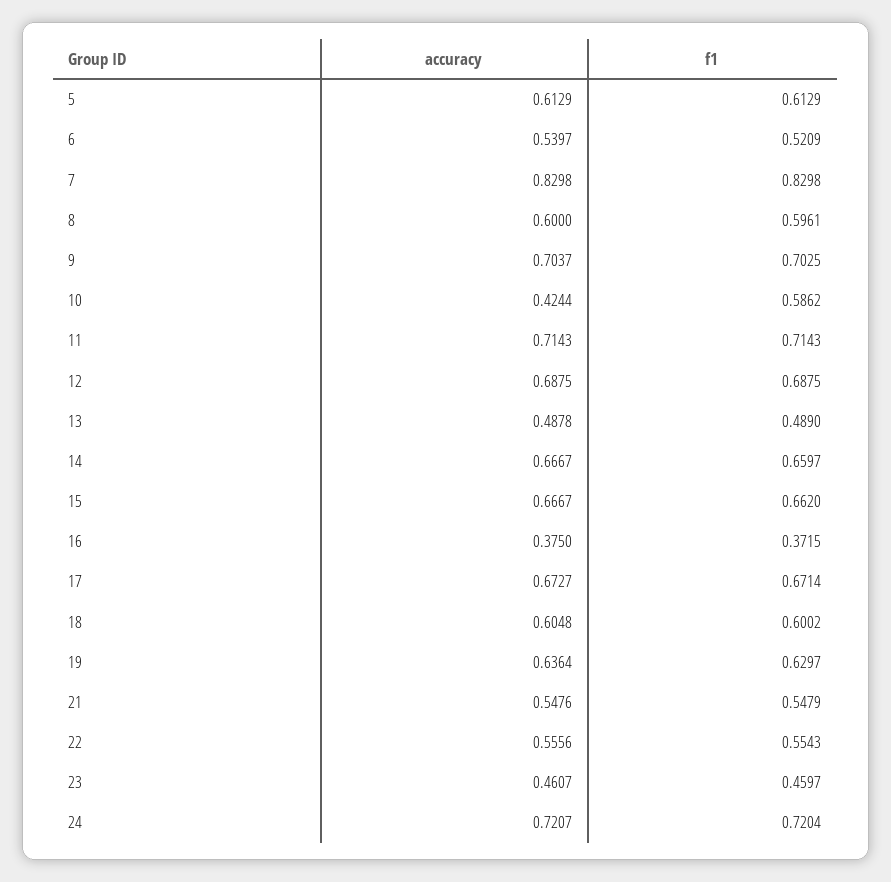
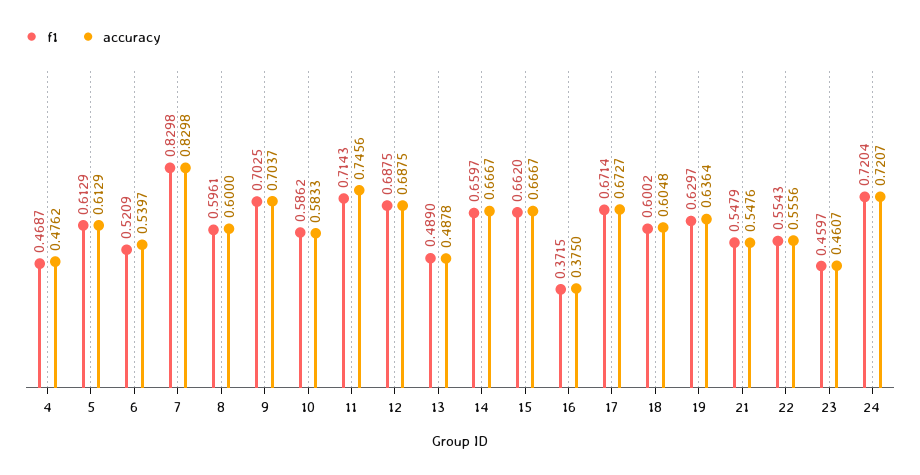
  {
    "accuracy": {
      "5": 0.6129,
      "6": 0.5397,
      "7": 0.8298,
      "8": 0.6,
      "9": 0.7037,
-     "10": 0.4244,
+     "10": 0.5833,
-     "11": 0.7143,
+     "11": 0.7456,
      "12": 0.6875,
      "13": 0.4878,
      "14": 0.6667,
      "15": 0.6667,
      "16": 0.375,
      "17": 0.6727,
      "18": 0.6048,
      "19": 0.6364,
      "21": 0.5476,
      "22": 0.5556,
      "23": 0.4607,
-     "24": 0.7207
+     "24": 0.7207,
+     "4": 0.4762
    },
    "f1": {
      "5": 0.6129,
      "6": 0.5209,
      "7": 0.8298,
      "8": 0.5961,
      "9": 0.7025,
      "10": 0.5862,
      "11": 0.7143,
      "12": 0.6875,
      "13": 0.489,
      "14": 0.6597,
      "15": 0.662,
      "16": 0.3715,
      "17": 0.6714,
      "18": 0.6002,
      "19": 0.6297,
      "21": 0.5479,
      "22": 0.5543,
      "23": 0.4597,
-     "24": 0.7204
+     "24": 0.7204,
+     "4": 0.4687
    }
  }

